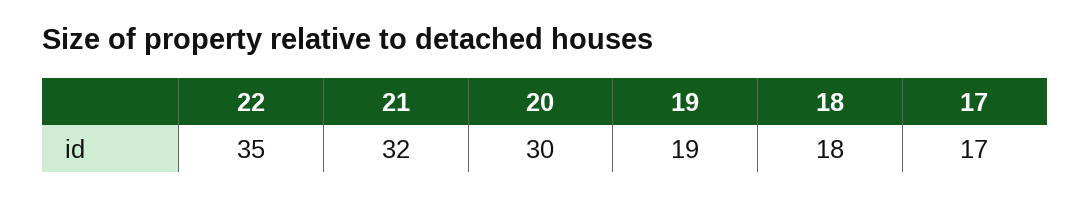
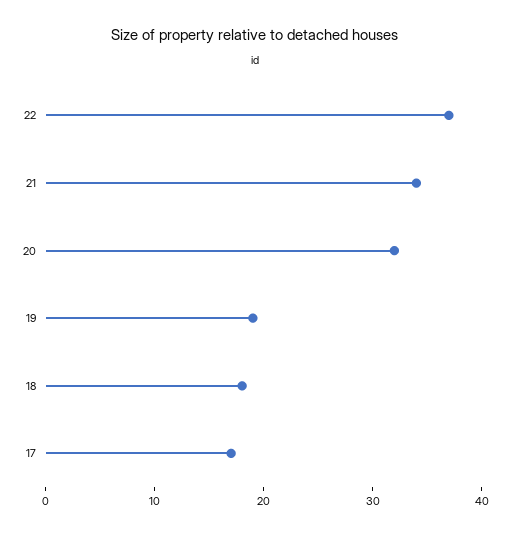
  {
-   "22": 35,
+   "22": 37,
-   "21": 32,
+   "21": 34,
-   "20": 30,
+   "20": 32,
    "19": 19,
    "18": 18,
    "17": 17
  }

